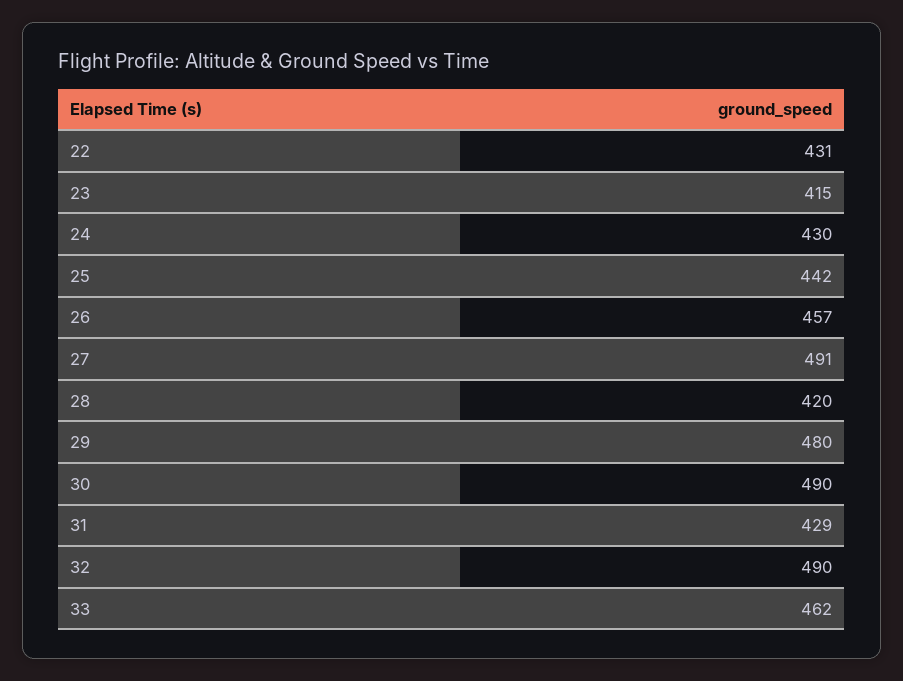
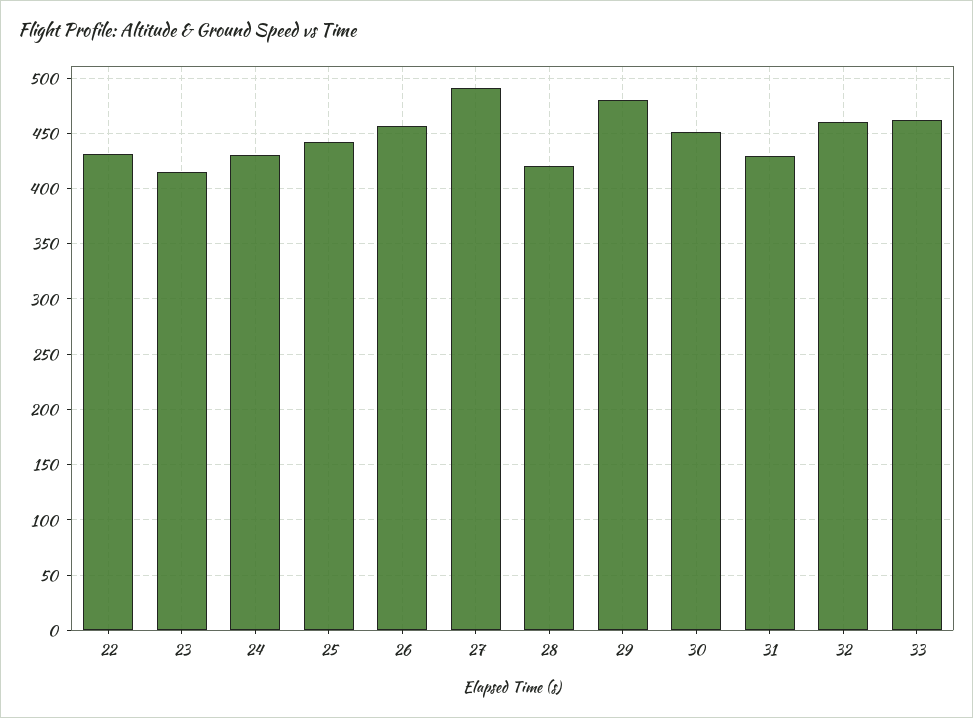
  {
    "22": 431,
    "23": 415,
    "24": 430,
    "25": 442,
    "26": 457,
    "27": 491,
    "28": 420,
    "29": 480,
-   "30": 490,
+   "30": 450,
    "31": 429,
-   "32": 490,
+   "32": 460,
    "33": 462
  }

